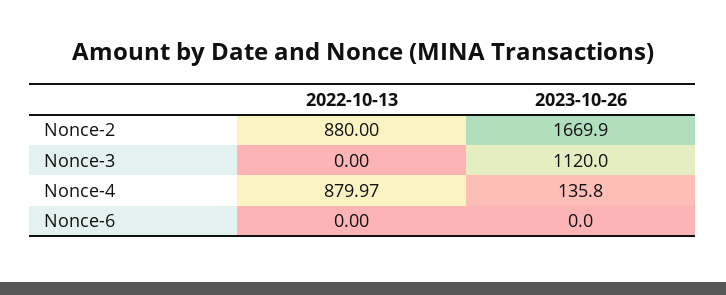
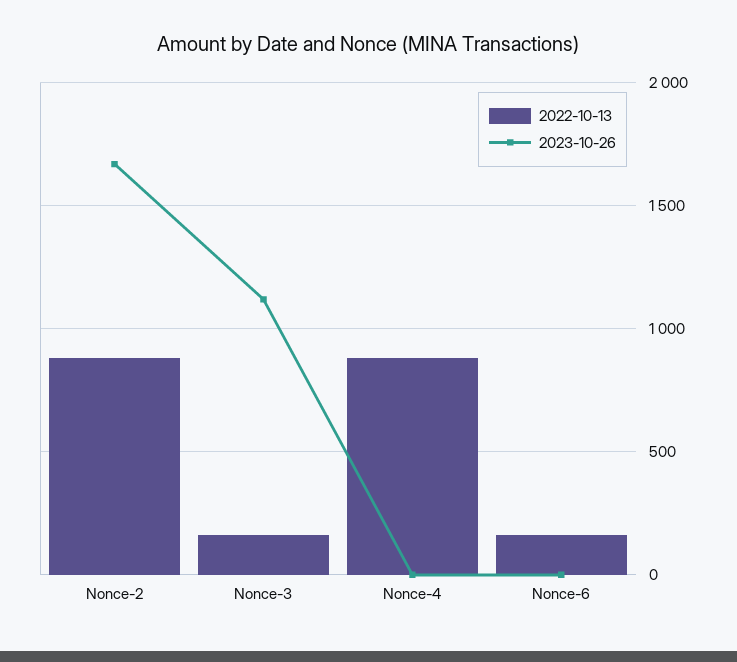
  {
    "2022-10-13": {
      "Nonce-2": 880,
-     "Nonce-3": 0,
+     "Nonce-3": 150,
      "Nonce-4": 879.97,
-     "Nonce-6": 0
+     "Nonce-6": 150
    },
    "2023-10-26": {
      "Nonce-2": 1669.9,
      "Nonce-3": 1120,
-     "Nonce-4": 135.8,
+     "Nonce-4": 0,
      "Nonce-6": 0
    }
  }

